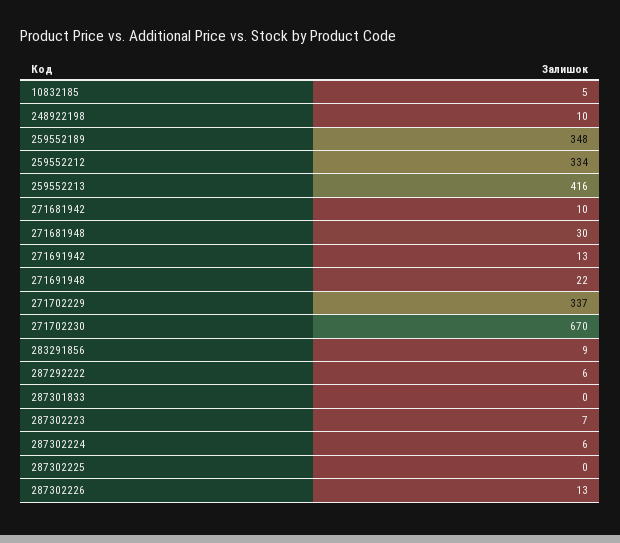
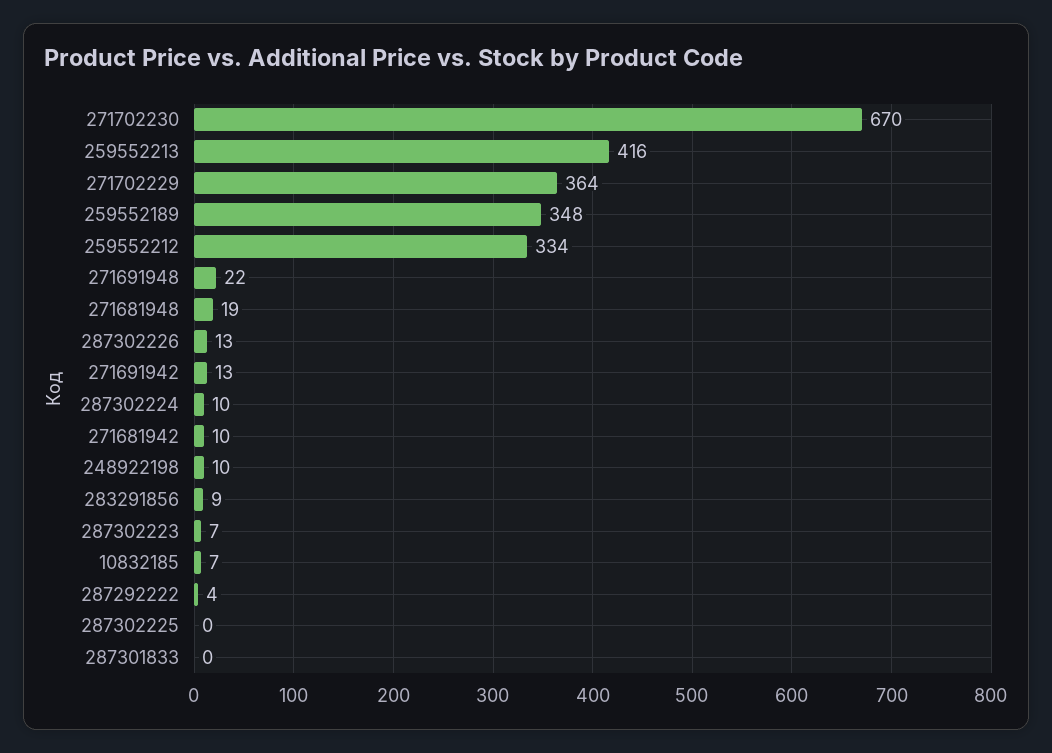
  {
-   "10832185": 5,
+   "10832185": 7,
    "248922198": 10,
    "259552189": 348,
    "259552212": 334,
    "259552213": 416,
    "271681942": 10,
-   "271681948": 30,
+   "271681948": 19,
    "271691942": 13,
    "271691948": 22,
-   "271702229": 337,
+   "271702229": 364,
    "271702230": 670,
    "283291856": 9,
-   "287292222": 6,
+   "287292222": 4,
    "287301833": 0,
    "287302223": 7,
-   "287302224": 6,
+   "287302224": 10,
    "287302225": 0,
    "287302226": 13
  }

